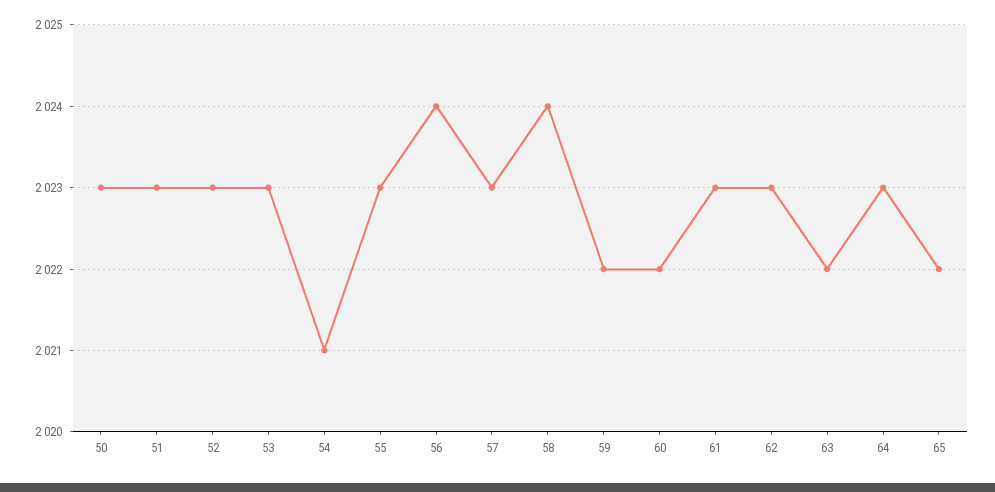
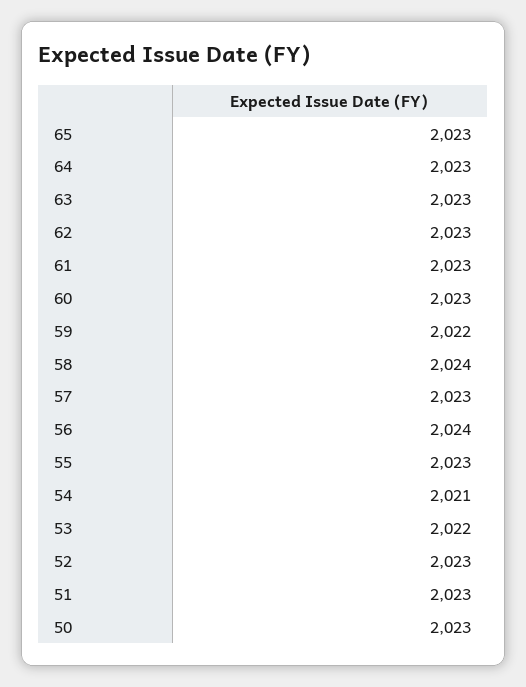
  {
    "50": 2023,
    "51": 2023,
    "52": 2023,
-   "53": 2023,
+   "53": 2022,
    "54": 2021,
    "55": 2023,
    "56": 2024,
    "57": 2023,
    "58": 2024,
    "59": 2022,
-   "60": 2022,
+   "60": 2023,
    "61": 2023,
    "62": 2023,
-   "63": 2022,
+   "63": 2023,
    "64": 2023,
-   "65": 2022
+   "65": 2023
  }

